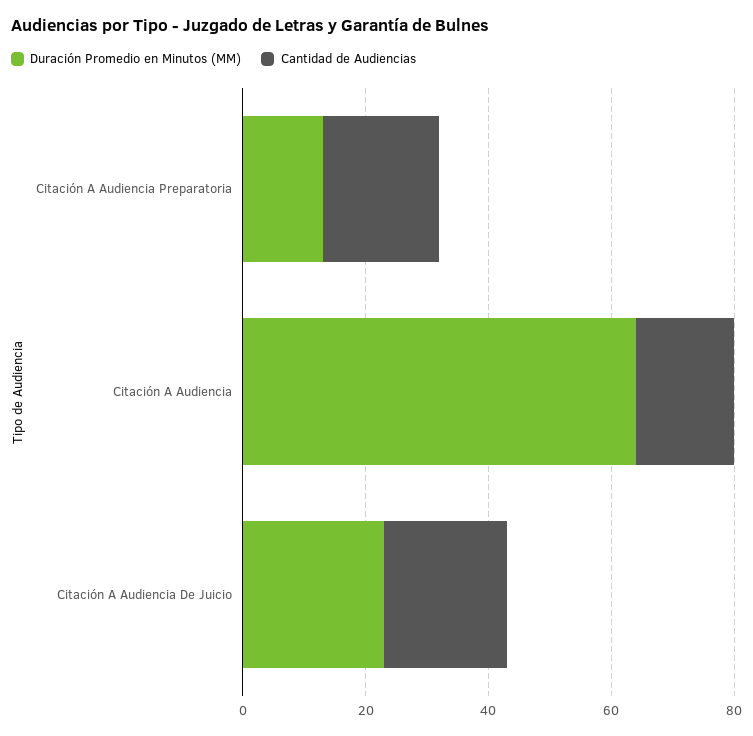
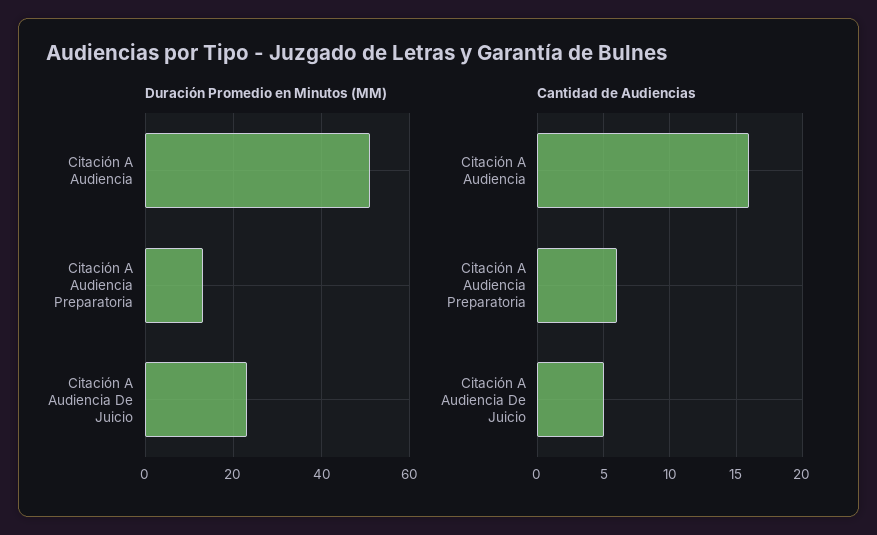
  {
    "Duración Promedio en Minutos (MM)": {
      "Citación A Audiencia Preparatoria": 15,
-     "Citación A Audiencia": 65,
+     "Citación A Audiencia": 50,
      "Citación A Audiencia De Juicio": 25
    },
    "Cantidad de Audiencias": {
-     "Citación A Audiencia Preparatoria": 20,
+     "Citación A Audiencia Preparatoria": 6,
      "Citación A Audiencia": 16,
-     "Citación A Audiencia De Juicio": 20
+     "Citación A Audiencia De Juicio": 5
    }
  }

